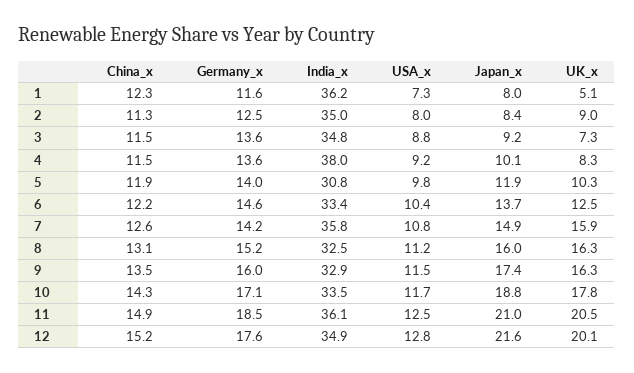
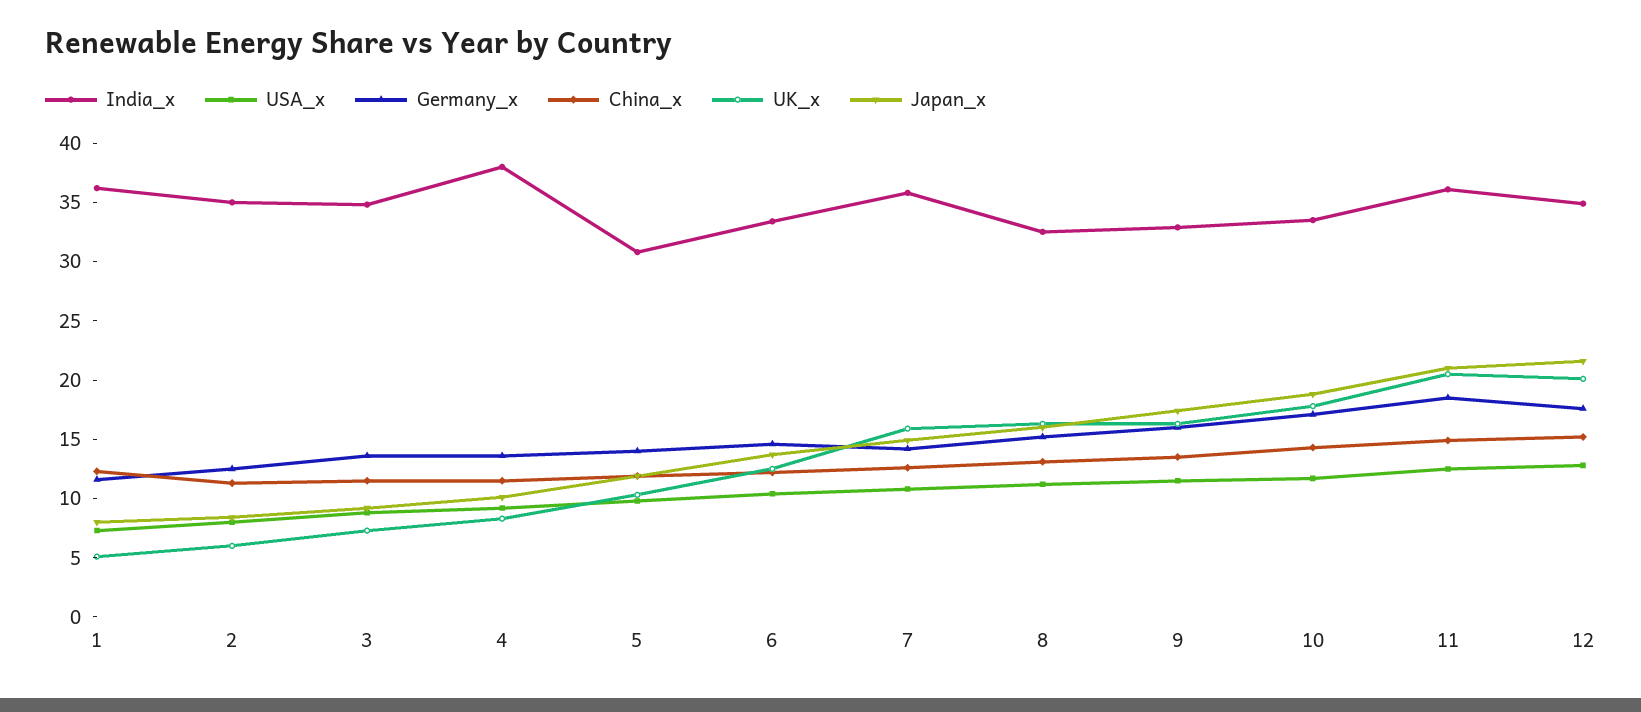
  {
    "China_x": {
      "1": 12.3,
      "2": 11.3,
      "3": 11.5,
      "4": 11.5,
      "5": 11.9,
      "6": 12.2,
      "7": 12.6,
      "8": 13.1,
      "9": 13.5,
      "10": 14.3,
      "11": 14.9,
      "12": 15.2
    },
    "Germany_x": {
      "1": 11.6,
      "2": 12.5,
      "3": 13.6,
      "4": 13.6,
      "5": 14,
      "6": 14.6,
      "7": 14.2,
      "8": 15.2,
      "9": 16,
      "10": 17.1,
      "11": 18.5,
      "12": 17.6
    },
    "India_x": {
      "1": 36.2,
      "2": 35,
      "3": 34.8,
      "4": 38,
      "5": 30.8,
      "6": 33.4,
      "7": 35.8,
      "8": 32.5,
      "9": 32.9,
      "10": 33.5,
      "11": 36.1,
      "12": 34.9
    },
    "USA_x": {
      "1": 7.3,
      "2": 8,
      "3": 8.8,
      "4": 9.2,
      "5": 9.8,
      "6": 10.4,
      "7": 10.8,
      "8": 11.2,
      "9": 11.5,
      "10": 11.7,
      "11": 12.5,
      "12": 12.8
    },
    "Japan_x": {
      "1": 8,
      "2": 8.4,
      "3": 9.2,
      "4": 10.1,
      "5": 11.9,
      "6": 13.7,
      "7": 14.9,
      "8": 16,
      "9": 17.4,
      "10": 18.8,
      "11": 21,
      "12": 21.6
    },
    "UK_x": {
      "1": 5.1,
-     "2": 9,
+     "2": 6,
      "3": 7.3,
      "4": 8.3,
      "5": 10.3,
      "6": 12.5,
      "7": 15.9,
      "8": 16.3,
      "9": 16.3,
      "10": 17.8,
      "11": 20.5,
      "12": 20.1
    }
  }

